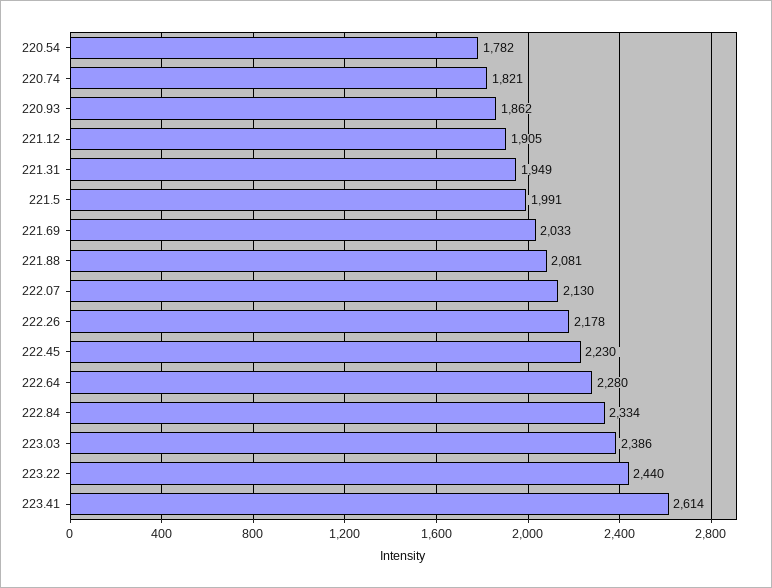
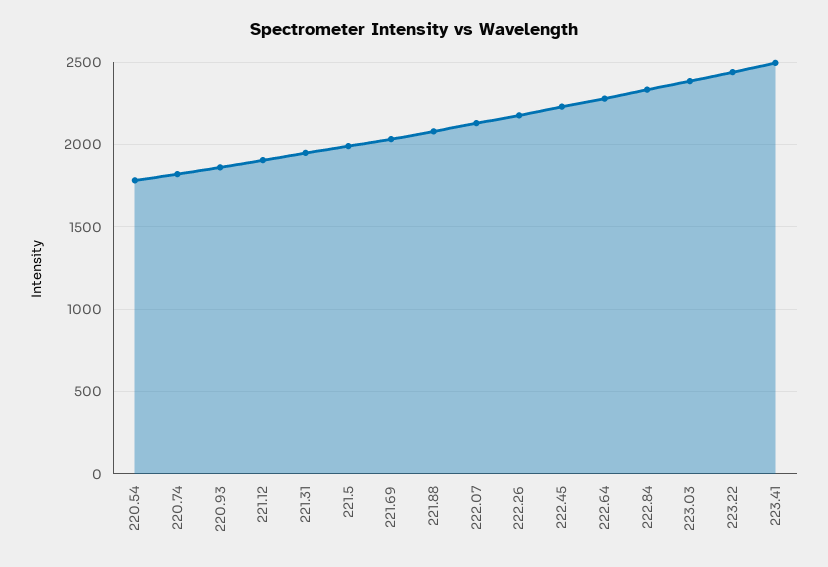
  {
    "220.54": 1782,
    "220.74": 1821,
    "220.93": 1862,
    "221.12": 1905,
    "221.31": 1949,
    "221.5": 1991,
    "221.69": 2033,
    "221.88": 2081,
    "222.07": 2130,
    "222.26": 2178,
    "222.45": 2230,
    "222.64": 2280,
    "222.84": 2334,
    "223.03": 2386,
    "223.22": 2440,
-   "223.41": 2614
+   "223.41": 2500
  }

